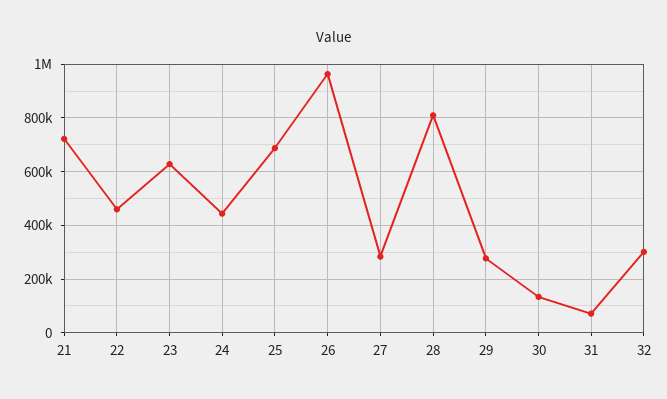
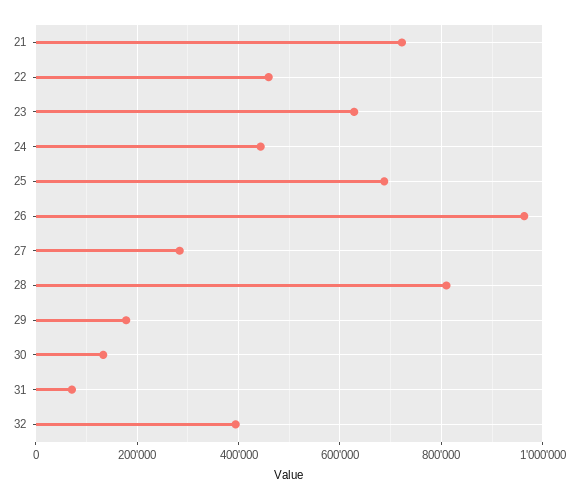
  {
    "21": 720000,
    "22": 460000,
    "23": 620000,
    "24": 440000,
    "25": 680000,
    "26": 960000,
    "27": 280000,
    "28": 800000,
-   "29": 275000,
+   "29": 180000,
    "30": 140000,
    "31": 80000,
-   "32": 300000
+   "32": 400000
  }

